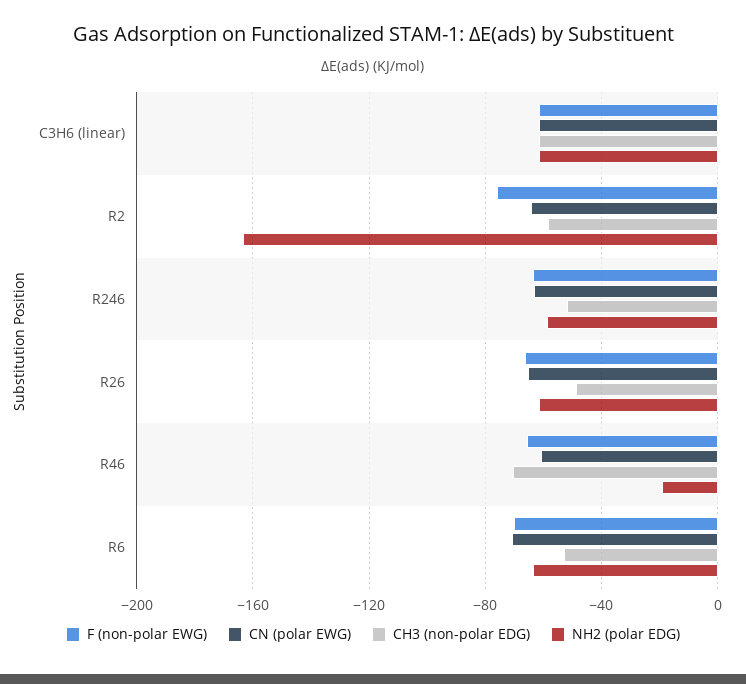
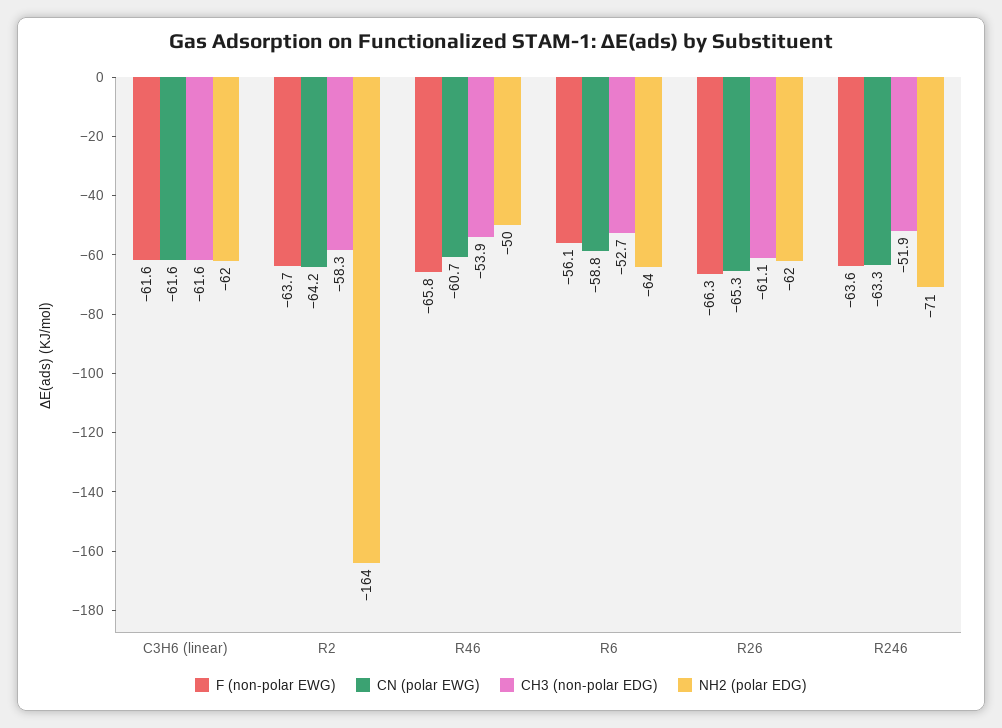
  {
    "F (non-polar EWG)": {
      "C3H6 (linear)": -61.6,
-     "R2": -75,
+     "R2": -63.7,
      "R246": -63.6,
      "R26": -66.3,
      "R46": -65.8,
-     "R6": -70
+     "R6": -56.1
    },
    "CN (polar EWG)": {
      "C3H6 (linear)": -61.6,
      "R2": -64.2,
      "R246": -63.3,
      "R26": -65.3,
      "R46": -60.7,
-     "R6": -70
+     "R6": -58.8
    },
    "CH3 (non-polar EDG)": {
      "C3H6 (linear)": -61.6,
      "R2": -58.3,
      "R246": -51.9,
-     "R26": -50,
+     "R26": -61.1,
-     "R46": -70,
+     "R46": -53.9,
      "R6": -52.7
    },
    "NH2 (polar EDG)": {
      "C3H6 (linear)": -62,
      "R2": -164,
-     "R246": -60,
+     "R246": -71,
      "R26": -62,
-     "R46": -20,
+     "R46": -50,
      "R6": -64
    }
  }

